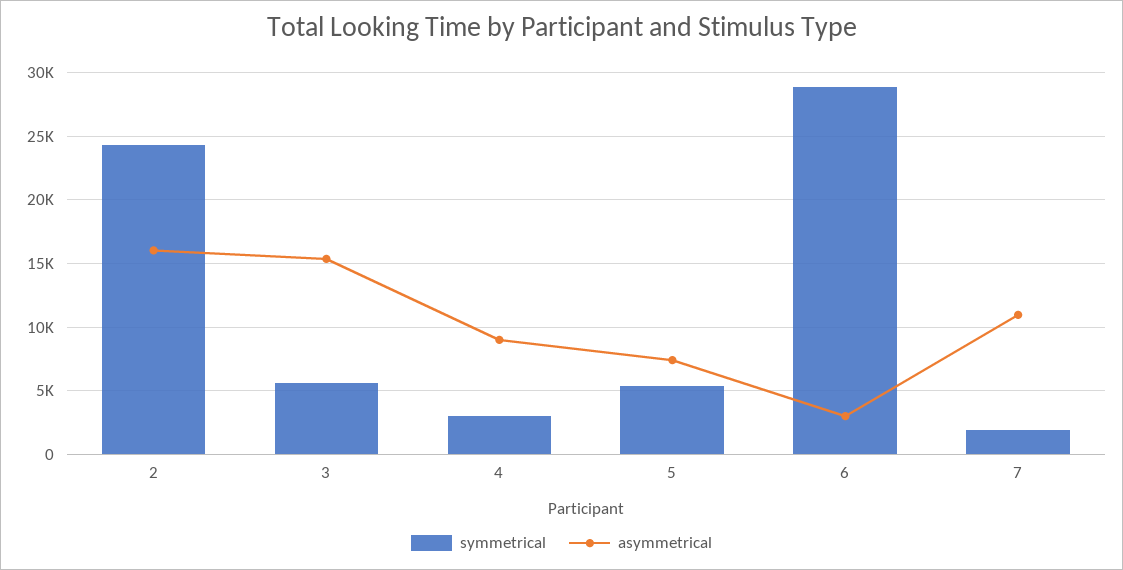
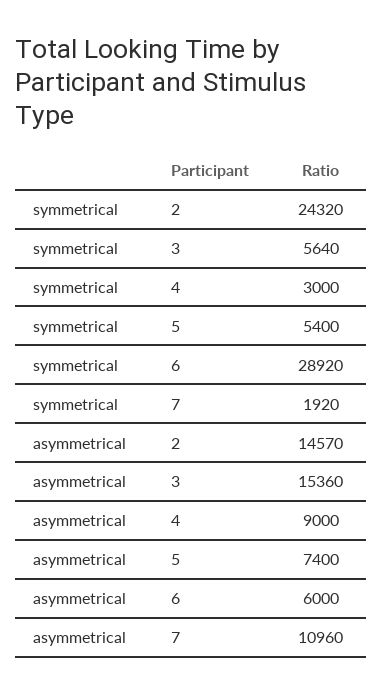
  {
    "symmetrical": {
      "2": 24320,
      "3": 5640,
      "4": 3000,
      "5": 5400,
      "6": 28920,
      "7": 1920
    },
    "asymmetrical": {
-     "2": 16000,
+     "2": 14570,
      "3": 15360,
      "4": 9000,
      "5": 7400,
-     "6": 3000,
+     "6": 6000,
      "7": 10960
    }
  }

